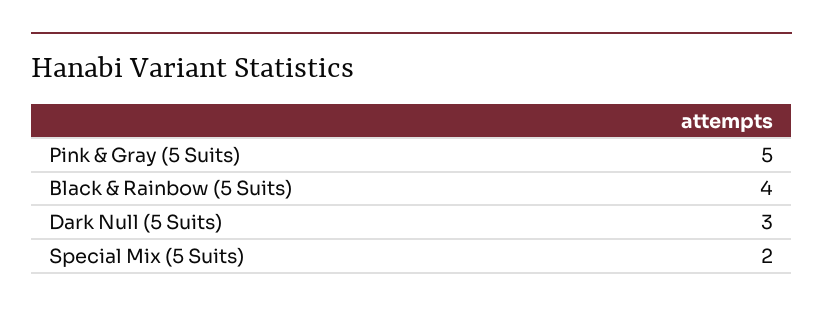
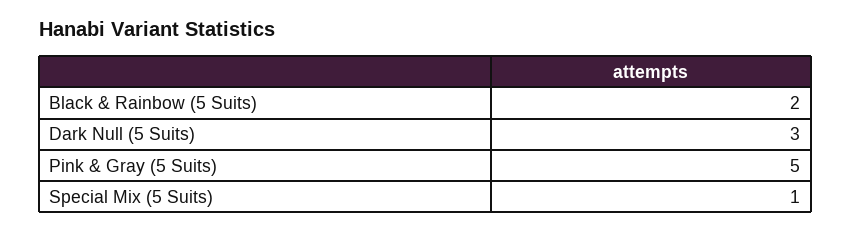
  {
    "Pink & Gray (5 Suits)": 5,
-   "Black & Rainbow (5 Suits)": 4,
+   "Black & Rainbow (5 Suits)": 2,
    "Dark Null (5 Suits)": 3,
-   "Special Mix (5 Suits)": 2
+   "Special Mix (5 Suits)": 1
  }

